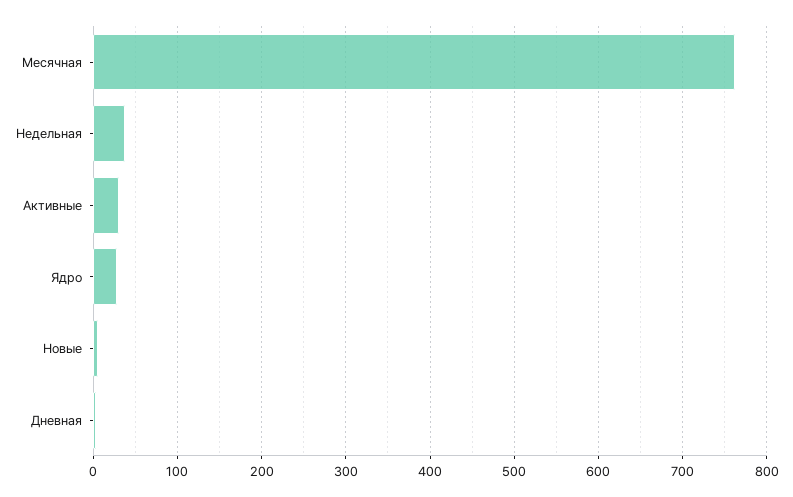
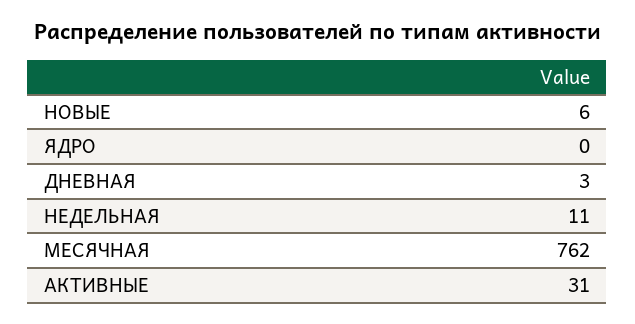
  {
    "Месячная": 762,
-   "Недельная": 40,
+   "Недельная": 11,
    "Активные": 31,
-   "Ядро": 30,
+   "Ядро": 0,
    "Новые": 6,
    "Дневная": 3
  }

